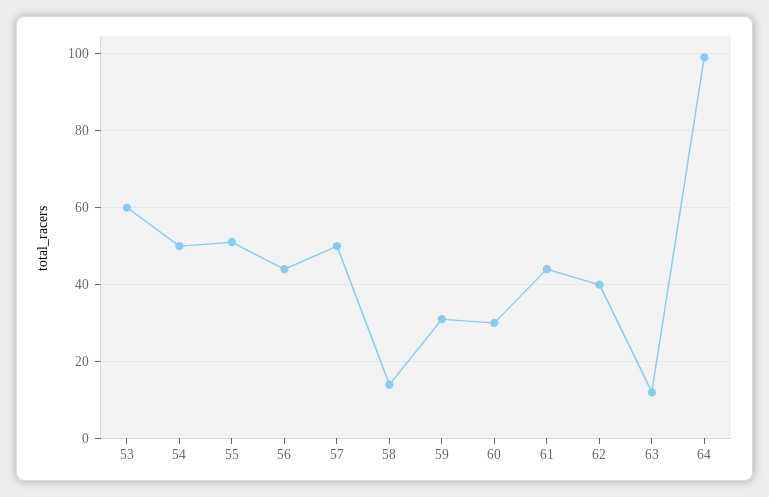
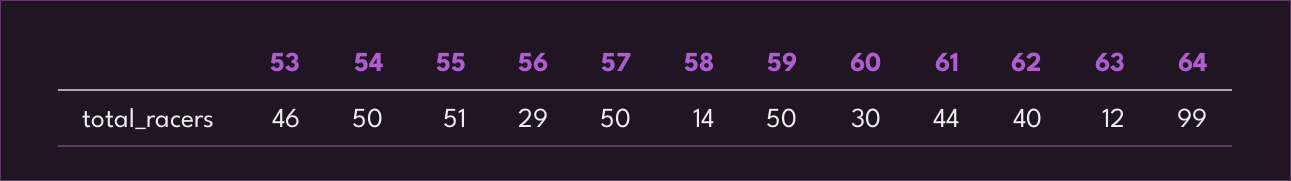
  {
-   "53": 60,
+   "53": 46,
    "54": 50,
    "55": 51,
-   "56": 45,
+   "56": 29,
    "57": 50,
    "58": 14,
-   "59": 30,
+   "59": 50,
    "60": 30,
    "61": 44,
    "62": 40,
    "63": 12,
    "64": 99
  }

